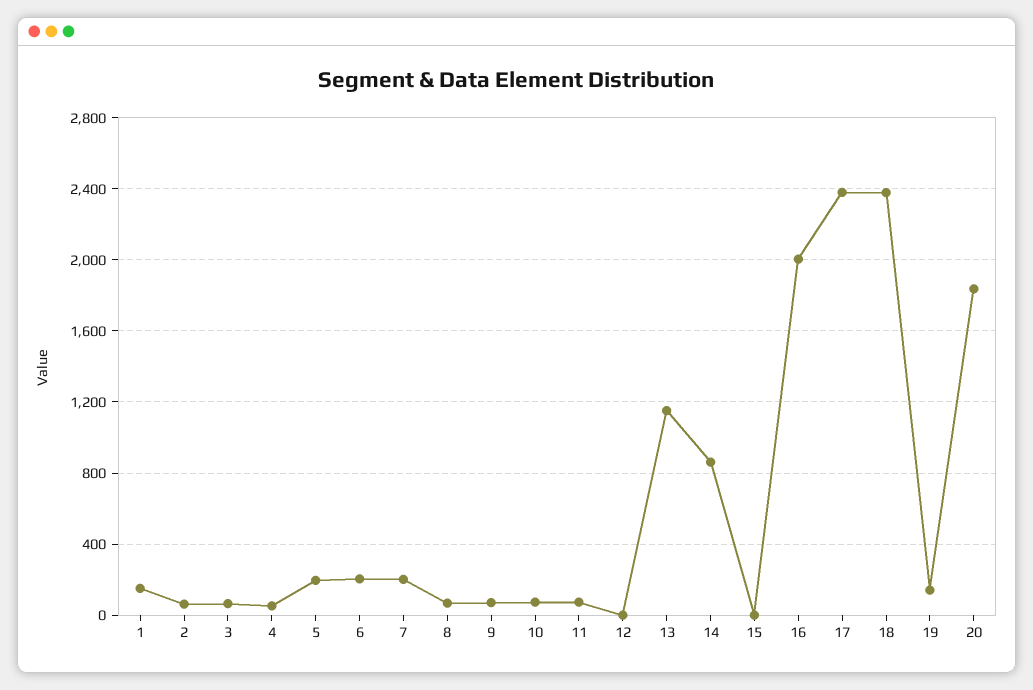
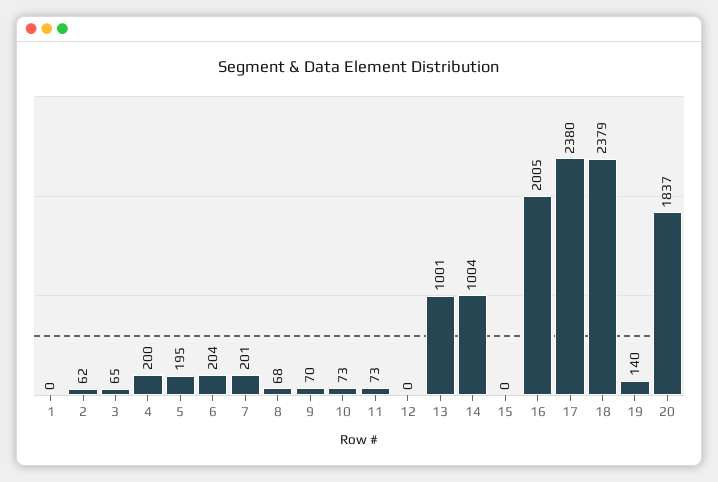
  {
-   "1": 150,
+   "1": 0,
    "2": 62,
    "3": 65,
-   "4": 50,
+   "4": 200,
    "5": 195,
    "6": 204,
    "7": 201,
    "8": 68,
    "9": 70,
    "10": 73,
    "11": 73,
    "12": 0,
-   "13": 1150,
+   "13": 1001,
-   "14": 850,
+   "14": 1004,
    "15": 0,
    "16": 2005,
    "17": 2380,
    "18": 2379,
    "19": 140,
    "20": 1837
  }

